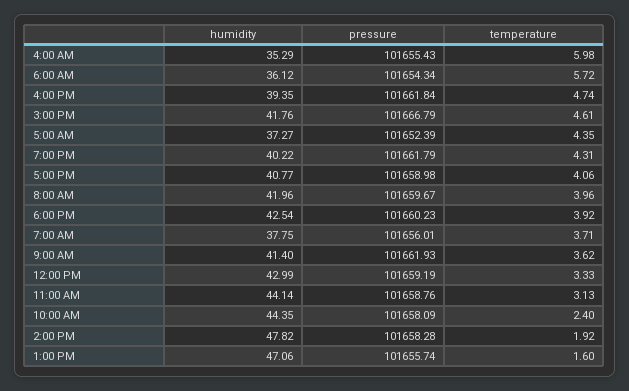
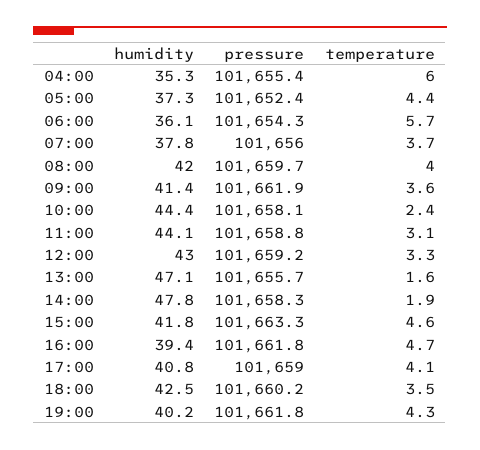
  {
    "humidity": {
      "4:00 AM": 35.29,
      "6:00 AM": 36.12,
      "4:00 PM": 39.35,
      "3:00 PM": 41.76,
      "5:00 AM": 37.27,
      "7:00 PM": 40.22,
      "5:00 PM": 40.77,
      "8:00 AM": 41.96,
      "6:00 PM": 42.54,
      "7:00 AM": 37.75,
      "9:00 AM": 41.4,
      "12:00 PM": 42.99,
      "11:00 AM": 44.14,
      "10:00 AM": 44.35,
      "2:00 PM": 47.82,
      "1:00 PM": 47.06
    },
    "pressure": {
      "4:00 AM": 101655.43,
      "6:00 AM": 101654.34,
      "4:00 PM": 101661.84,
-     "3:00 PM": 101666.79,
+     "3:00 PM": 101663.3,
      "5:00 AM": 101652.39,
      "7:00 PM": 101661.79,
      "5:00 PM": 101658.98,
      "8:00 AM": 101659.67,
      "6:00 PM": 101660.23,
      "7:00 AM": 101656.01,
      "9:00 AM": 101661.93,
      "12:00 PM": 101659.19,
      "11:00 AM": 101658.76,
      "10:00 AM": 101658.09,
      "2:00 PM": 101658.28,
      "1:00 PM": 101655.74
    },
    "temperature": {
      "4:00 AM": 5.98,
      "6:00 AM": 5.72,
      "4:00 PM": 4.74,
      "3:00 PM": 4.61,
      "5:00 AM": 4.35,
      "7:00 PM": 4.31,
      "5:00 PM": 4.06,
      "8:00 AM": 3.96,
-     "6:00 PM": 3.92,
+     "6:00 PM": 3.5,
      "7:00 AM": 3.71,
      "9:00 AM": 3.62,
      "12:00 PM": 3.33,
      "11:00 AM": 3.13,
      "10:00 AM": 2.4,
      "2:00 PM": 1.92,
      "1:00 PM": 1.6
    }
  }

